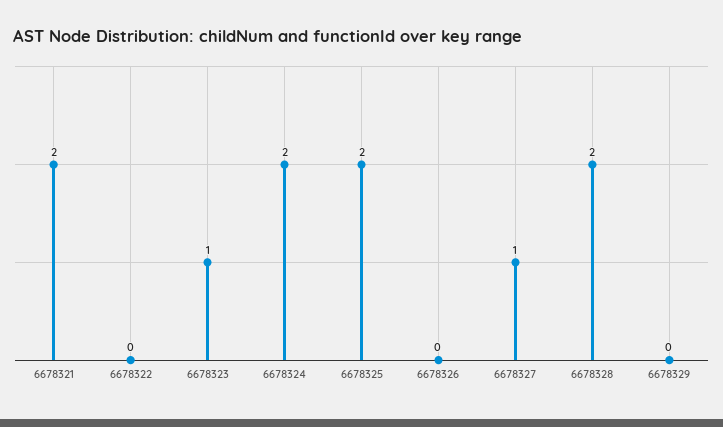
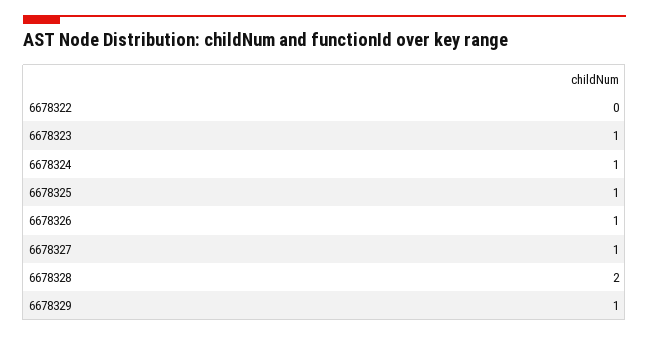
  {
-   "6678321": 2,
    "6678322": 0,
    "6678323": 1,
-   "6678324": 2,
+   "6678324": 1,
-   "6678325": 2,
+   "6678325": 1,
-   "6678326": 0,
+   "6678326": 1,
    "6678327": 1,
    "6678328": 2,
-   "6678329": 0
+   "6678329": 1
  }

